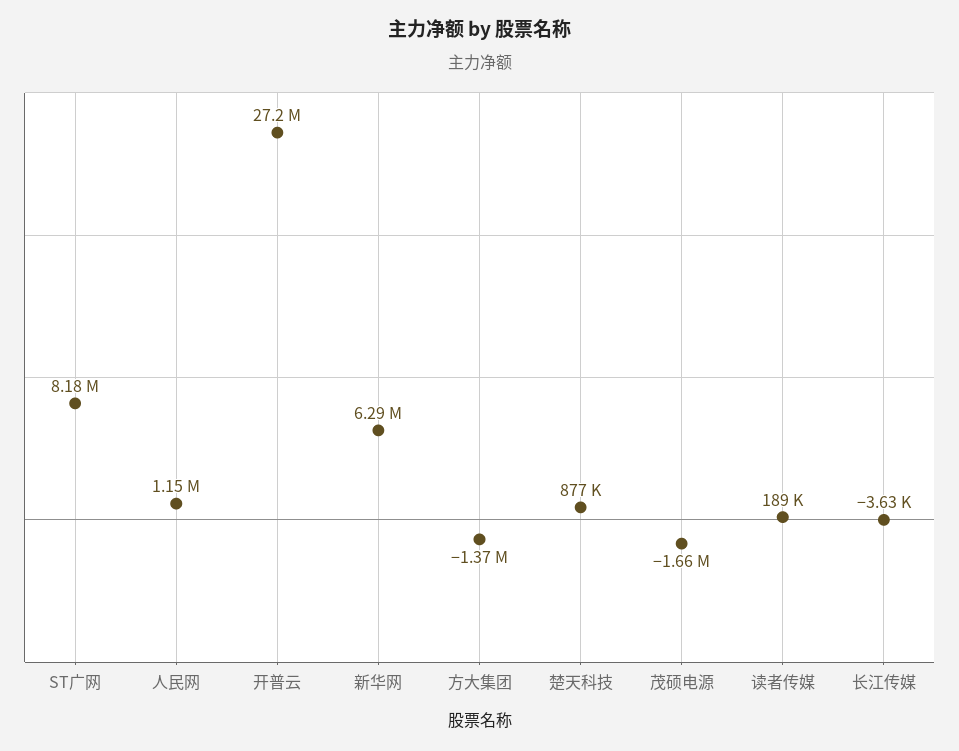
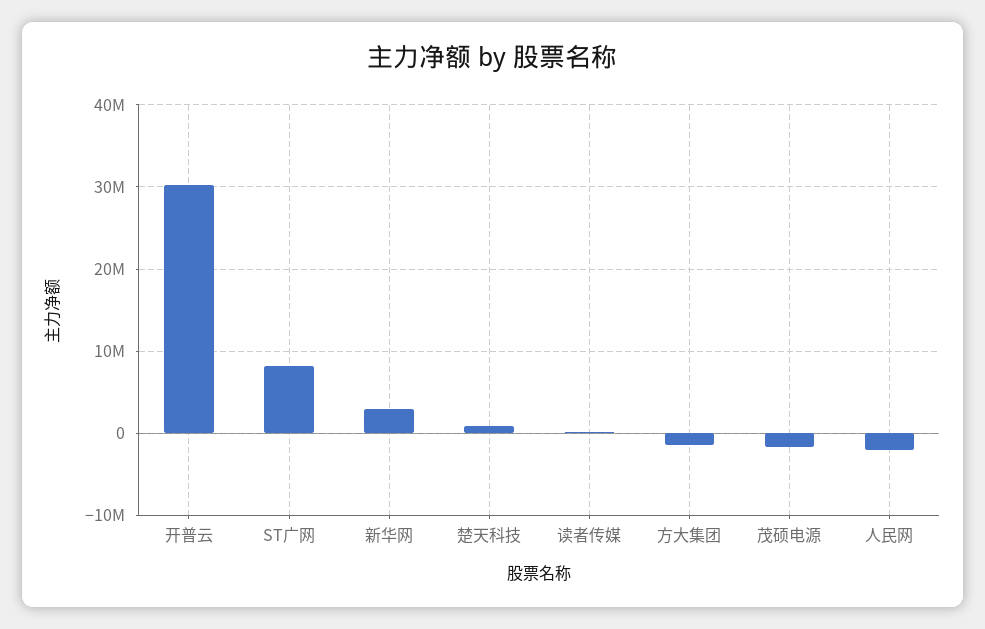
  {
    "ST广网": 8180000,
-   "人民网": 1150000,
+   "人民网": -2000000,
-   "开普云": 27200000,
+   "开普云": 30000000,
-   "新华网": 6290000,
+   "新华网": 3000000,
    "方大集团": -1370000,
    "楚天科技": 877000,
    "茂硕电源": -1660000,
-   "读者传媒": 189000,
+   "读者传媒": 189000
-   "长江传媒": -3630
  }

